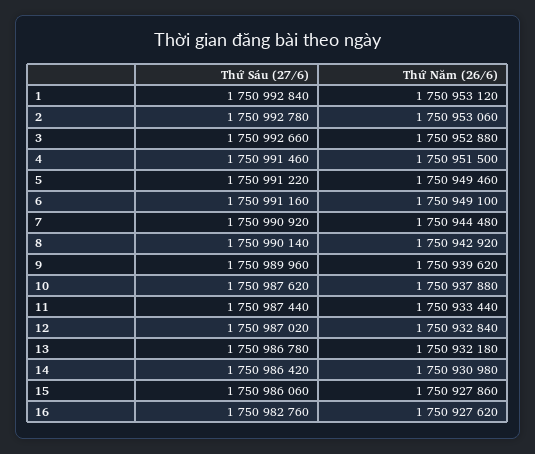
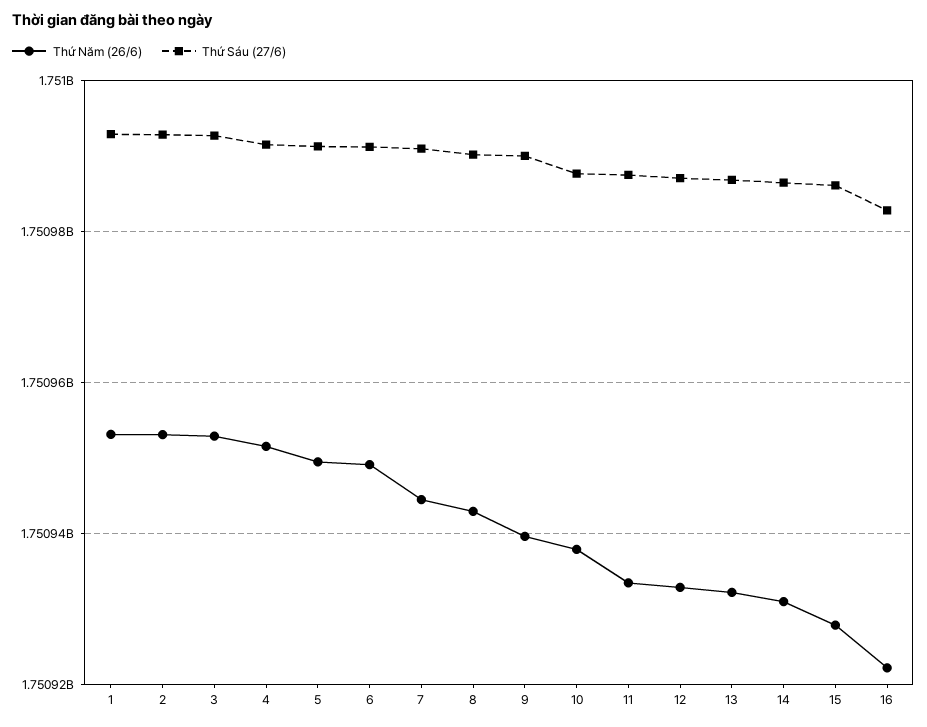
  {
    "Thứ Sáu (27/6)": {
      "1": 1750992840,
      "2": 1750992780,
      "3": 1750992660,
      "4": 1750991460,
      "5": 1750991220,
      "6": 1750991160,
      "7": 1750990920,
      "8": 1750990140,
      "9": 1750989960,
      "10": 1750987620,
      "11": 1750987440,
      "12": 1750987020,
      "13": 1750986780,
      "14": 1750986420,
      "15": 1750986060,
      "16": 1750982760
    },
    "Thứ Năm (26/6)": {
      "1": 1750953120,
      "2": 1750953060,
      "3": 1750952880,
      "4": 1750951500,
      "5": 1750949460,
      "6": 1750949100,
      "7": 1750944480,
      "8": 1750942920,
      "9": 1750939620,
      "10": 1750937880,
      "11": 1750933440,
      "12": 1750932840,
      "13": 1750932180,
      "14": 1750930980,
      "15": 1750927860,
-     "16": 1750927620
+     "16": 1750922000
    }
  }

